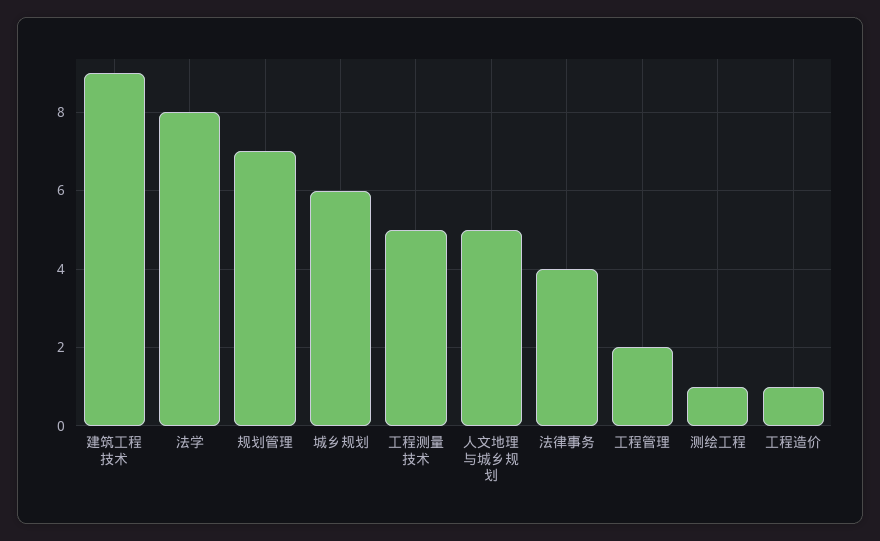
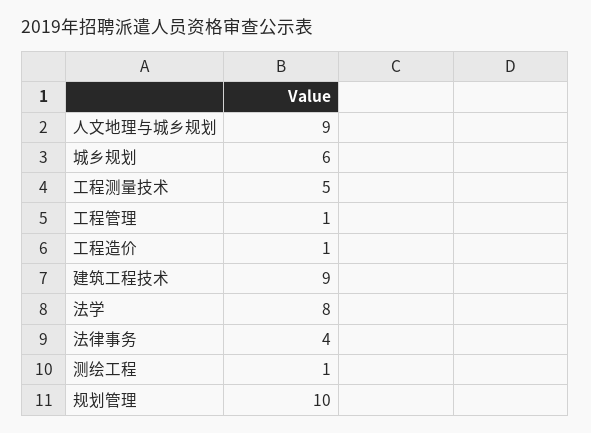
  {
    "建筑工程技术": 9,
    "法学": 8,
-   "规划管理": 7,
+   "规划管理": 10,
    "城乡规划": 6,
    "工程测量技术": 5,
-   "人文地理与城乡规划": 5,
+   "人文地理与城乡规划": 9,
    "法律事务": 4,
-   "工程管理": 2,
+   "工程管理": 1,
    "测绘工程": 1,
    "工程造价": 1
  }

